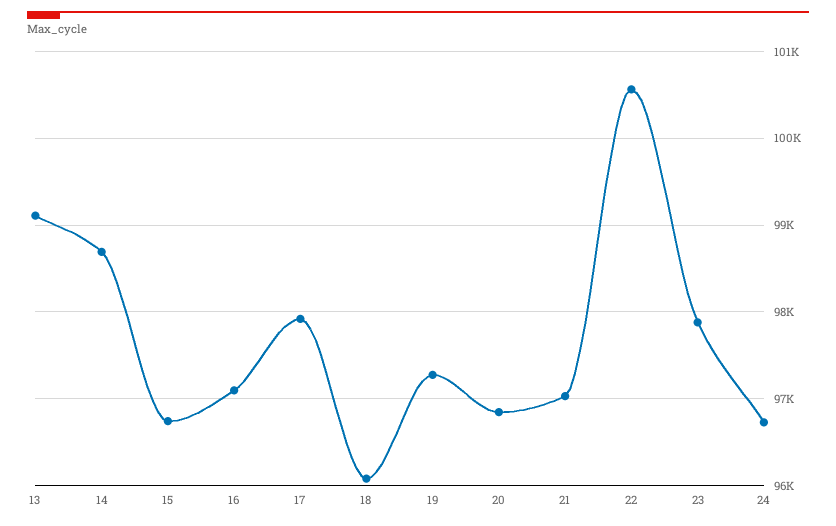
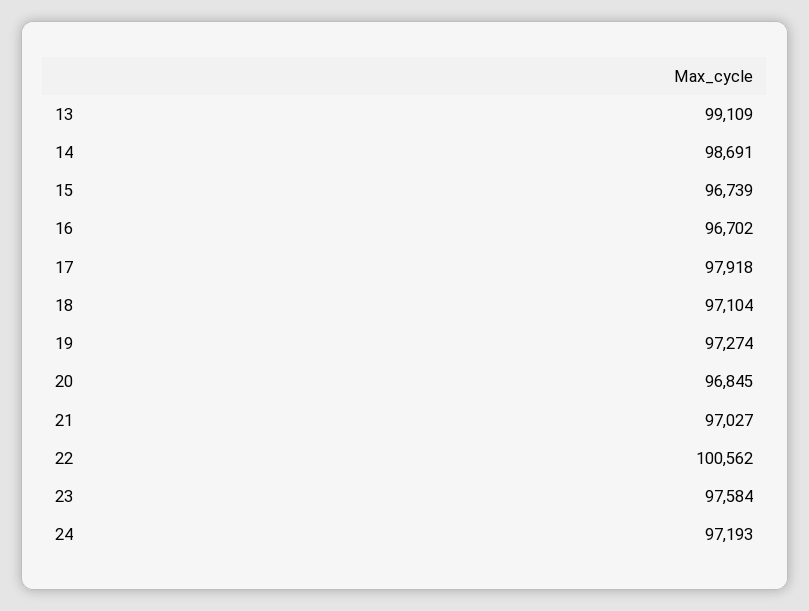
  {
    "13": 99109,
    "14": 98691,
    "15": 96739,
-   "16": 97100,
+   "16": 96702,
    "17": 97918,
-   "18": 96100,
+   "18": 97104,
    "19": 97274,
    "20": 96845,
    "21": 97027,
    "22": 100562,
-   "23": 97900,
+   "23": 97584,
-   "24": 96700
+   "24": 97193
  }

